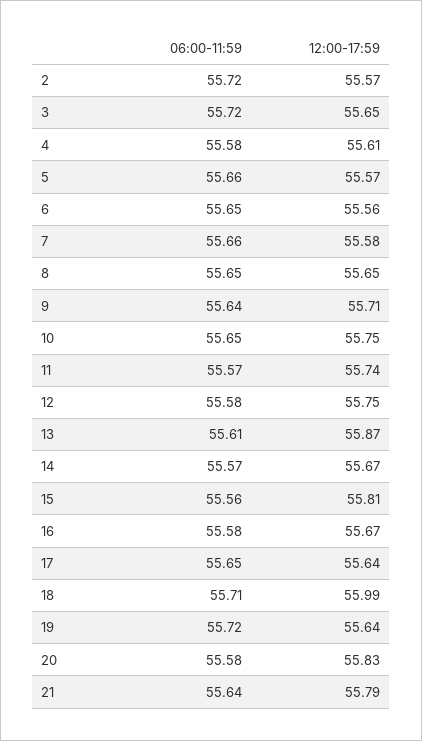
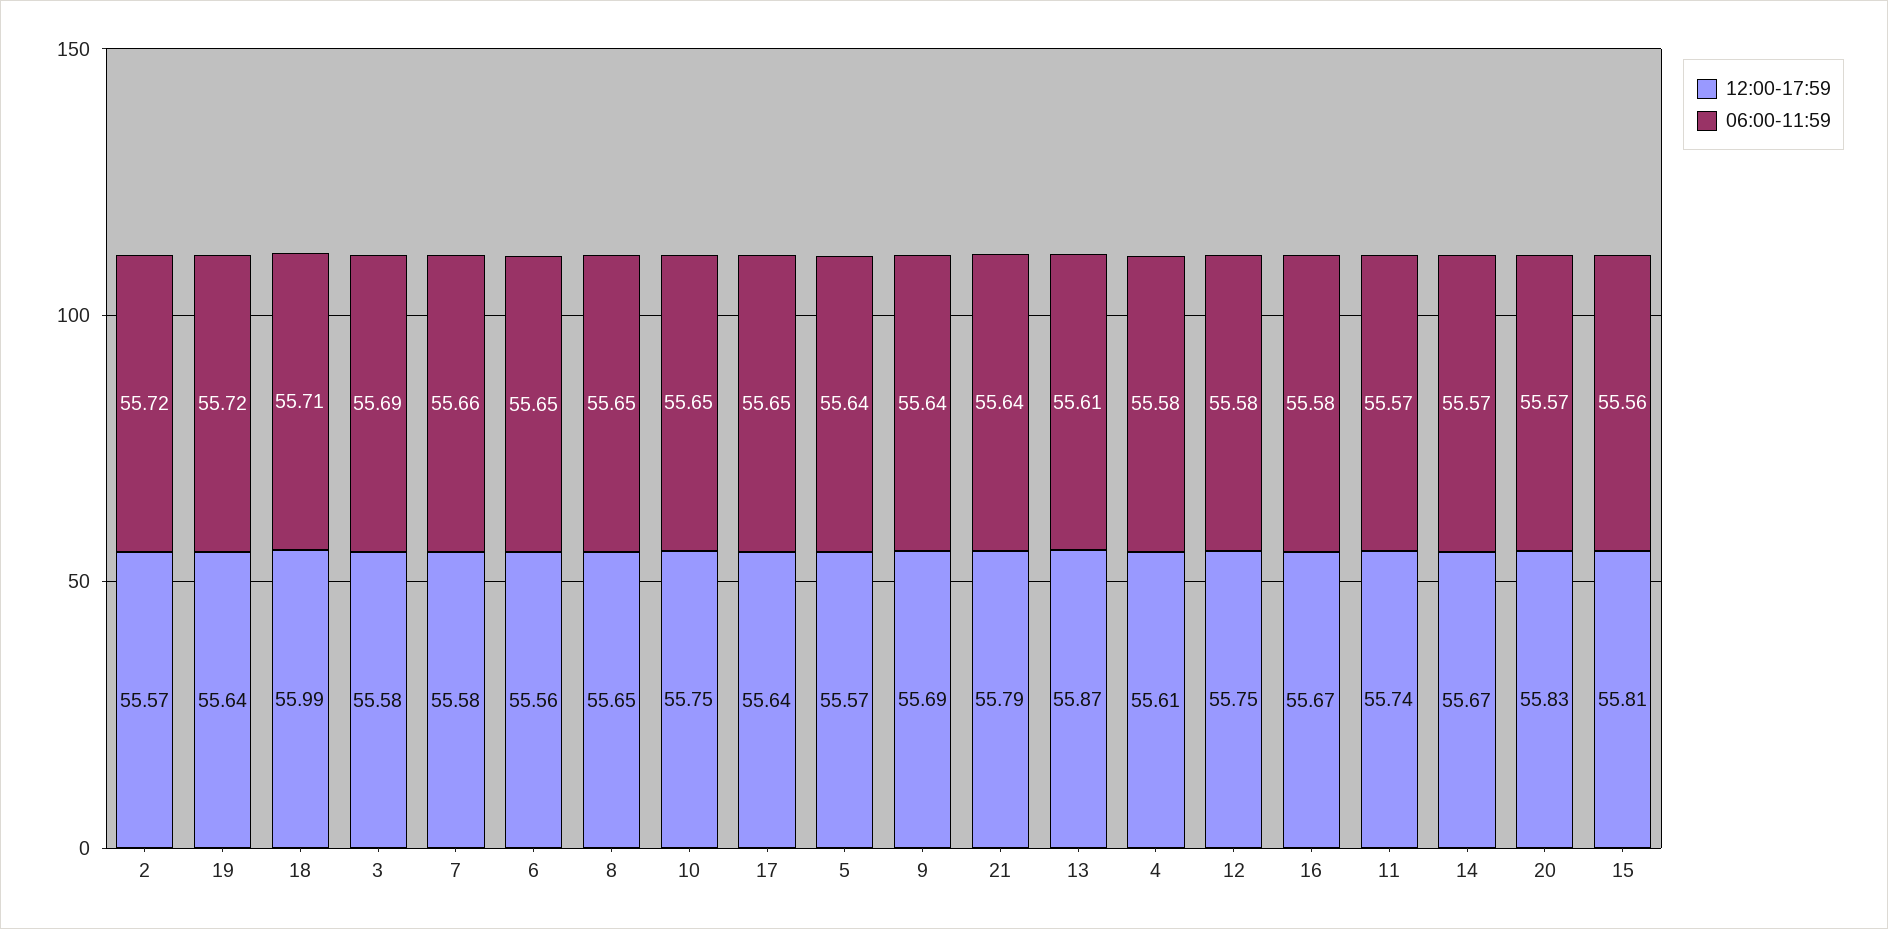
  {
    "06:00-11:59": {
      "2": 55.72,
-     "3": 55.72,
+     "3": 55.69,
      "4": 55.58,
-     "5": 55.66,
+     "5": 55.64,
      "6": 55.65,
      "7": 55.66,
      "8": 55.65,
      "9": 55.64,
      "10": 55.65,
      "11": 55.57,
      "12": 55.58,
      "13": 55.61,
      "14": 55.57,
      "15": 55.56,
      "16": 55.58,
      "17": 55.65,
      "18": 55.71,
      "19": 55.72,
-     "20": 55.58,
+     "20": 55.57,
      "21": 55.64
    },
    "12:00-17:59": {
      "2": 55.57,
-     "3": 55.65,
+     "3": 55.58,
      "4": 55.61,
      "5": 55.57,
      "6": 55.56,
      "7": 55.58,
      "8": 55.65,
-     "9": 55.71,
+     "9": 55.69,
      "10": 55.75,
      "11": 55.74,
      "12": 55.75,
      "13": 55.87,
      "14": 55.67,
      "15": 55.81,
      "16": 55.67,
      "17": 55.64,
      "18": 55.99,
      "19": 55.64,
      "20": 55.83,
      "21": 55.79
    }
  }

